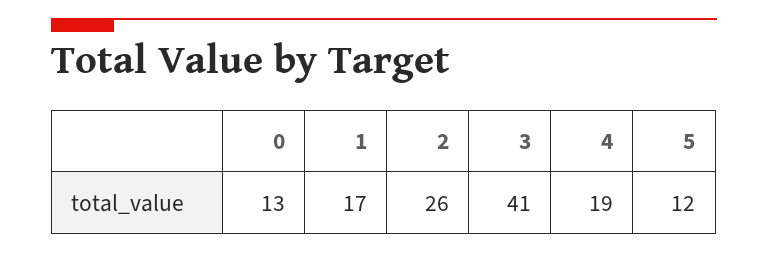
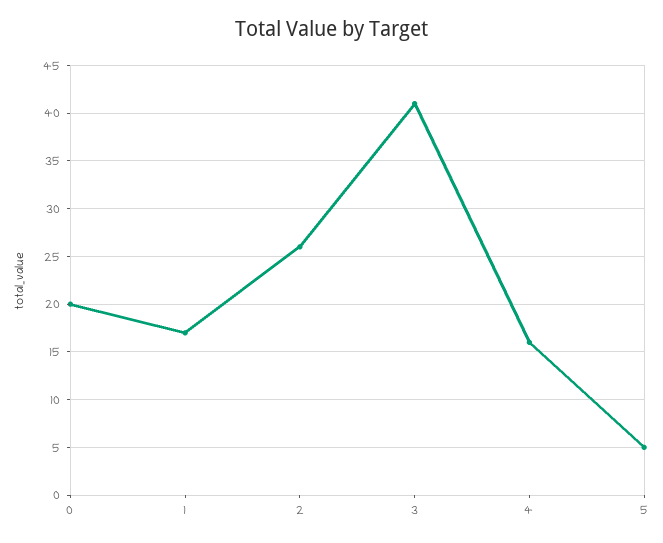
  {
-   "0": 13,
+   "0": 20,
    "1": 17,
    "2": 26,
    "3": 41,
-   "4": 19,
+   "4": 16,
-   "5": 12
+   "5": 5
  }

